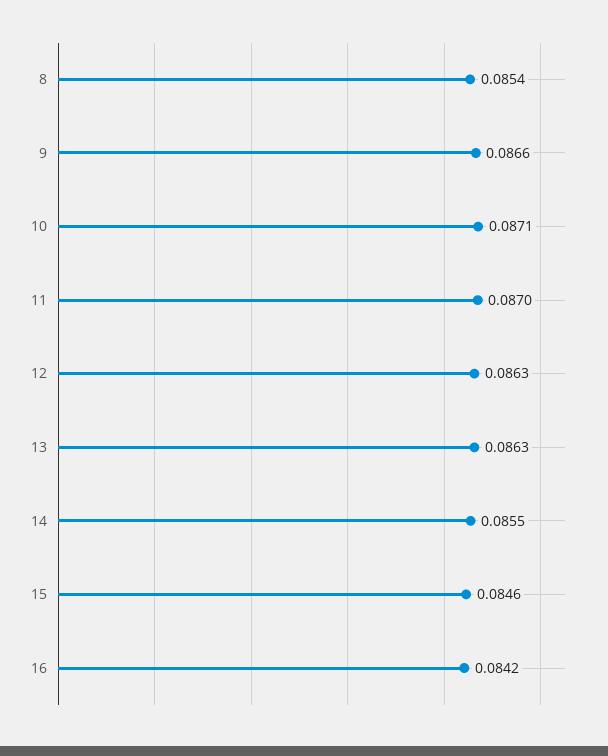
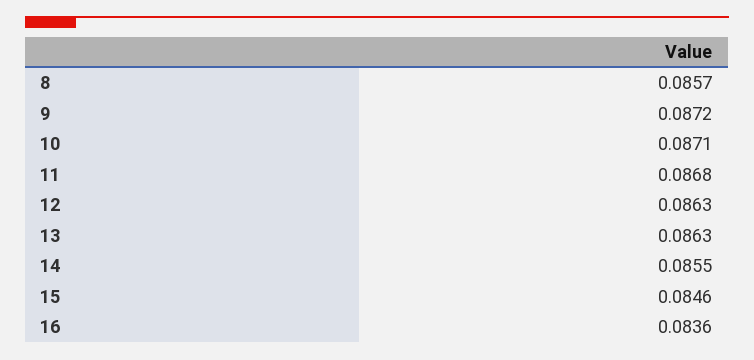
  {
-   "8": 0.0854,
+   "8": 0.0857,
-   "9": 0.0866,
+   "9": 0.0872,
    "10": 0.0871,
-   "11": 0.087,
+   "11": 0.0868,
    "12": 0.0863,
    "13": 0.0863,
    "14": 0.0855,
    "15": 0.0846,
-   "16": 0.0842
+   "16": 0.0836
  }

